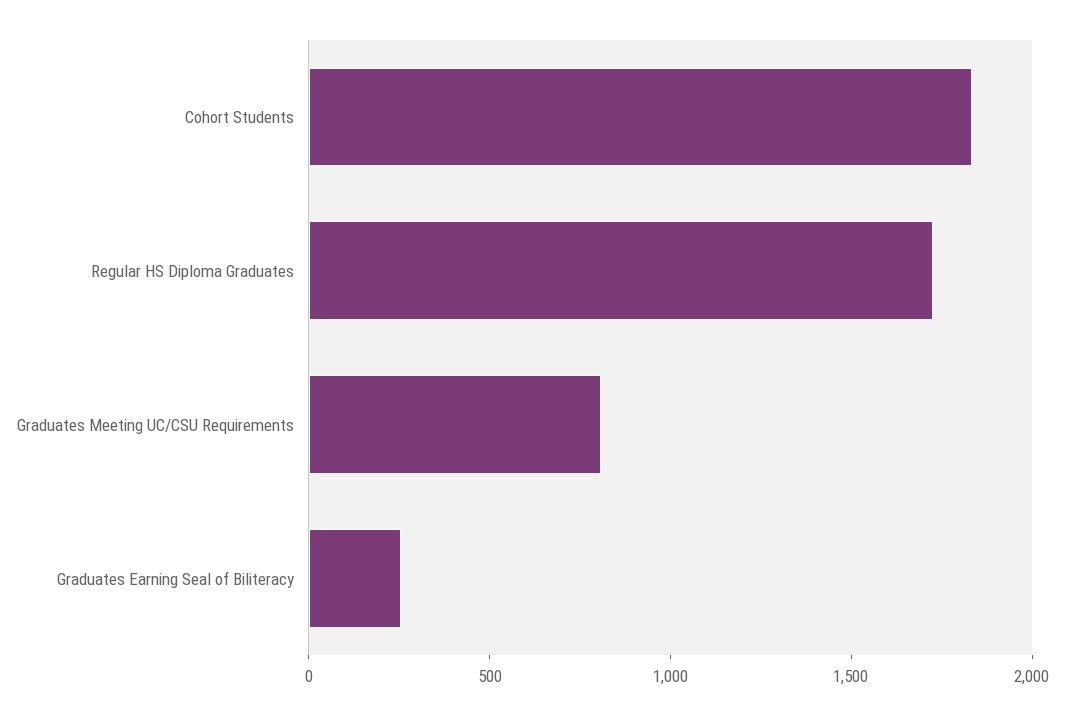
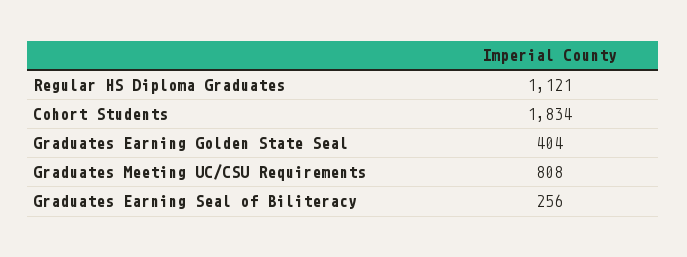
  {
    "Cohort Students": 1834,
-   "Regular HS Diploma Graduates": 1700,
+   "Regular HS Diploma Graduates": 1121,
    "Graduates Meeting UC/CSU Requirements": 808,
-   "Graduates Earning Seal of Biliteracy": 256
+   "Graduates Earning Seal of Biliteracy": 256,
+   "Graduates Earning Golden State Seal": 404
  }

